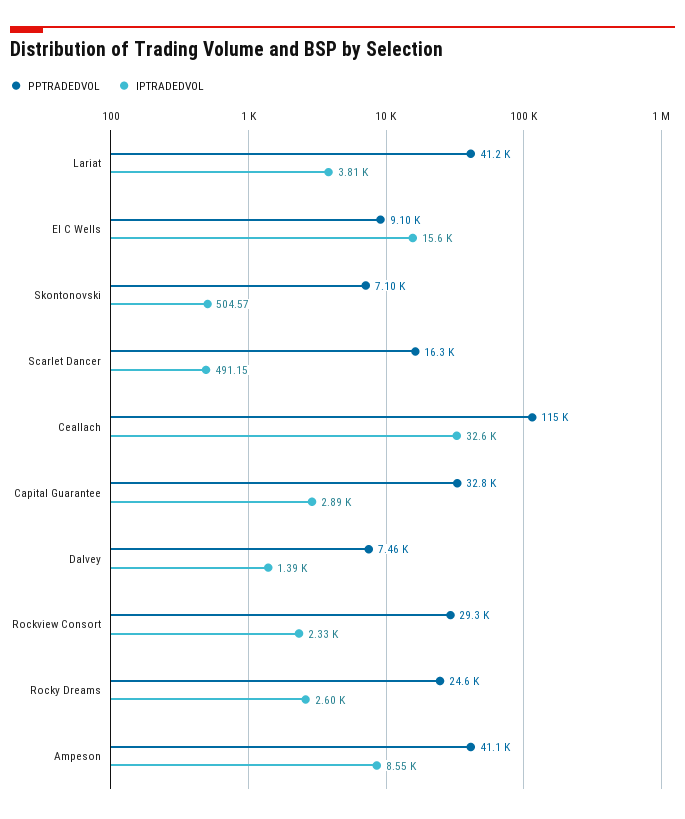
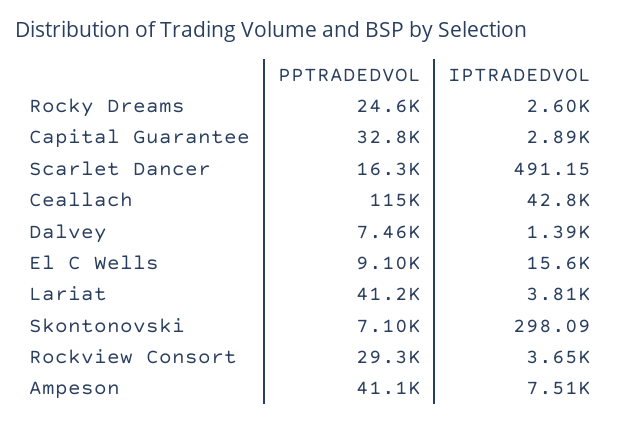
  {
    "PPTRADEDVOL": {
      "Lariat": 41200,
      "El C Wells": 9100,
      "Skontonovski": 7100,
      "Scarlet Dancer": 16300,
      "Ceallach": 115000,
      "Capital Guarantee": 32800,
      "Dalvey": 7460,
      "Rockview Consort": 29300,
      "Rocky Dreams": 24600,
      "Ampeson": 41100
    },
    "IPTRADEDVOL": {
      "Lariat": 3810,
      "El C Wells": 15600,
-     "Skontonovski": 504.57,
+     "Skontonovski": 298.09,
      "Scarlet Dancer": 491.15,
-     "Ceallach": 32600,
+     "Ceallach": 42800,
      "Capital Guarantee": 2890,
      "Dalvey": 1390,
-     "Rockview Consort": 2330,
+     "Rockview Consort": 3650,
      "Rocky Dreams": 2600,
-     "Ampeson": 8550
+     "Ampeson": 7510
    }
  }

